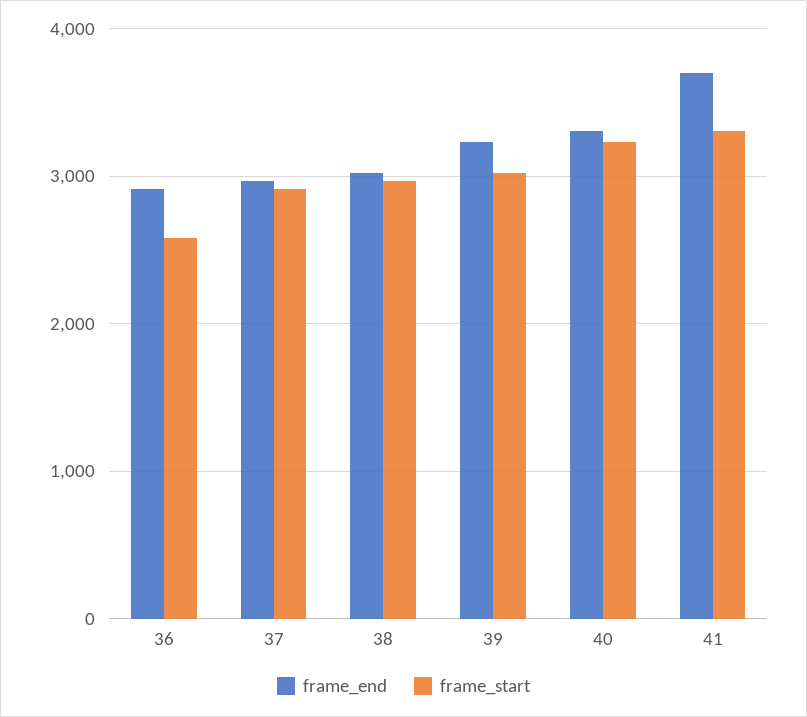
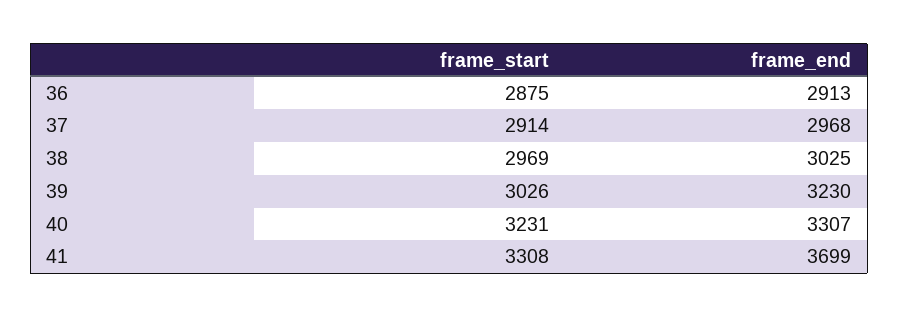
  {
    "frame_end": {
      "36": 2913,
      "37": 2968,
      "38": 3025,
      "39": 3230,
      "40": 3307,
      "41": 3699
    },
    "frame_start": {
-     "36": 2600,
+     "36": 2875,
      "37": 2914,
      "38": 2969,
      "39": 3026,
      "40": 3231,
      "41": 3308
    }
  }

